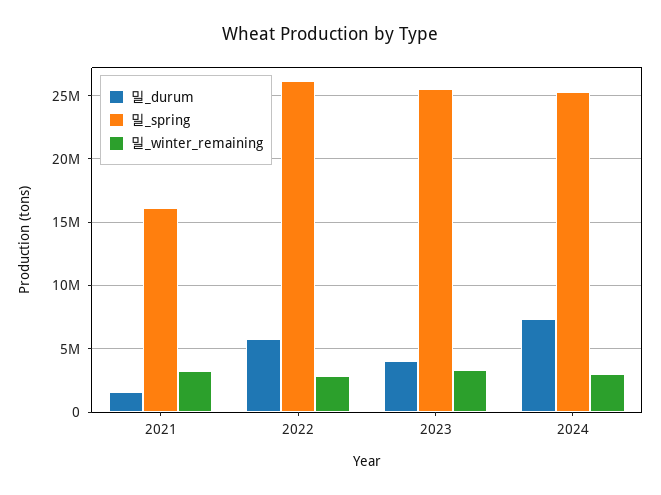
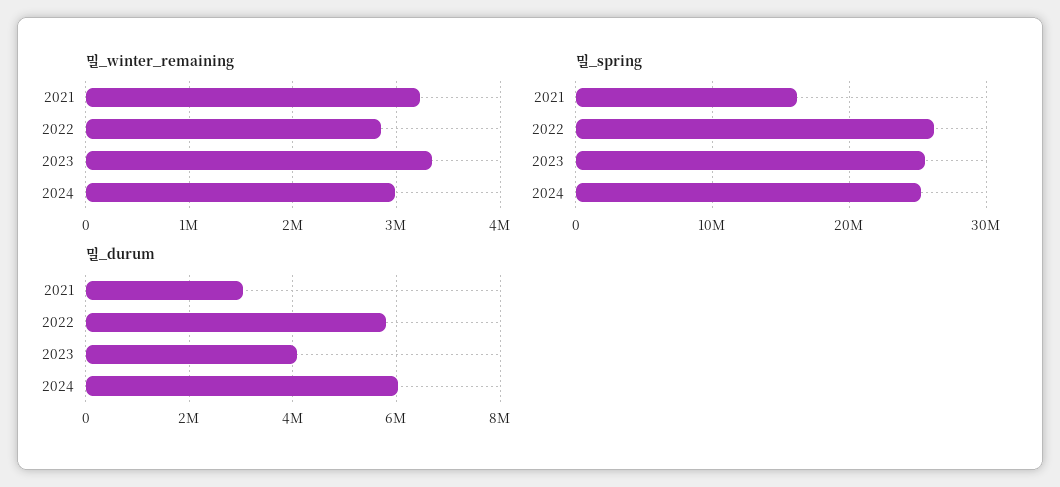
  {
    "밀_durum": {
-     "2021": 1500000,
+     "2021": 3000000,
      "2022": 5800000,
      "2023": 4000000,
-     "2024": 7500000
+     "2024": 6000000
    },
    "밀_spring": {
      "2021": 16000000,
      "2022": 26000000,
      "2023": 25500000,
      "2024": 25500000
    },
    "밀_winter_remaining": {
      "2021": 3200000,
      "2022": 2900000,
      "2023": 3300000,
      "2024": 3000000
    }
  }

